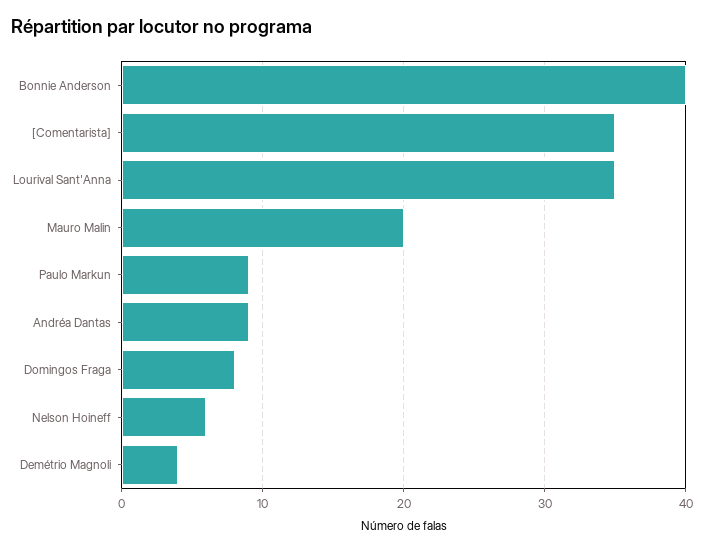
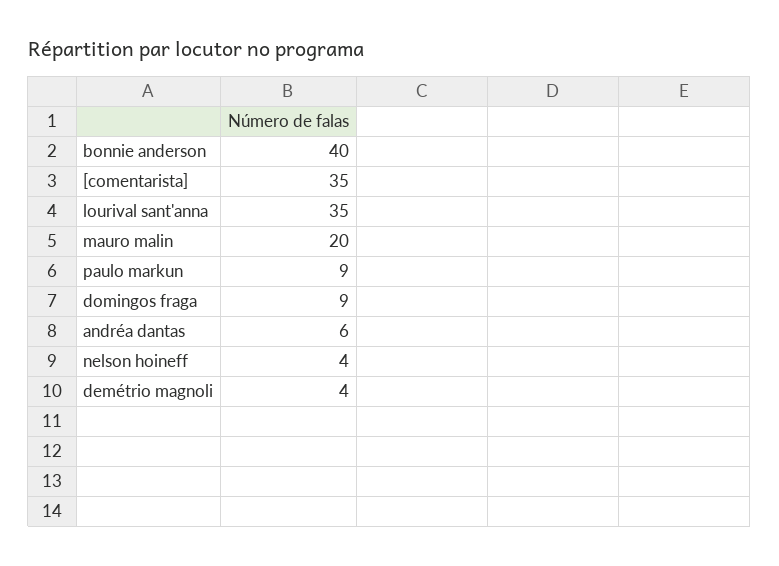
  {
    "Bonnie Anderson": 40,
    "[Comentarista]": 35,
    "Lourival Sant'Anna": 35,
    "Mauro Malin": 20,
    "Paulo Markun": 9,
-   "Andréa Dantas": 9,
+   "Andréa Dantas": 6,
-   "Domingos Fraga": 8,
+   "Domingos Fraga": 9,
-   "Nelson Hoineff": 6,
+   "Nelson Hoineff": 4,
    "Demétrio Magnoli": 4
  }

